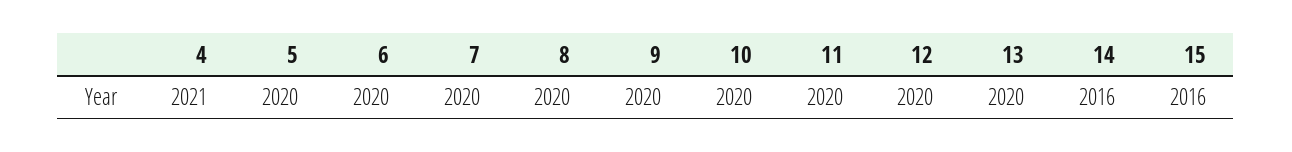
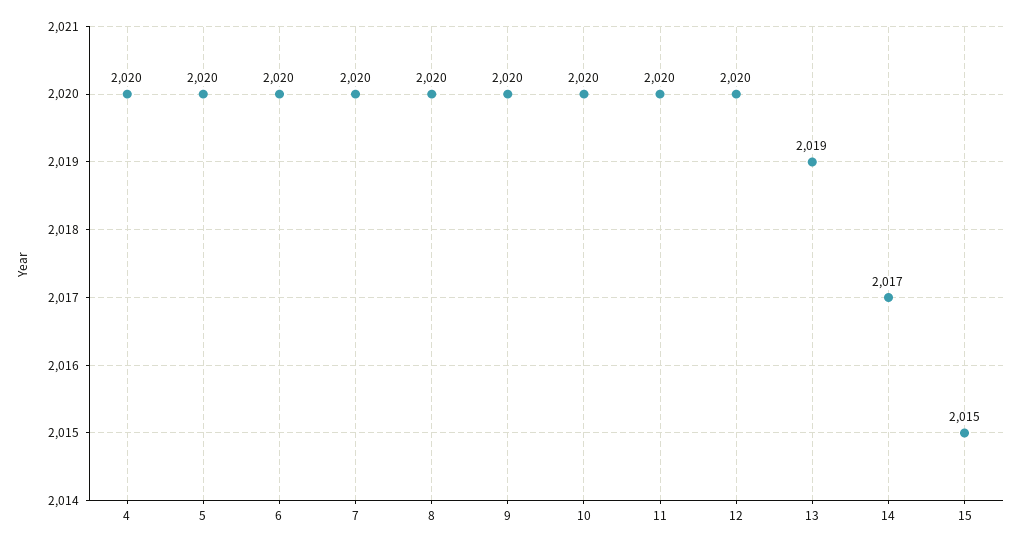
  {
-   "4": 2021,
+   "4": 2020,
    "5": 2020,
    "6": 2020,
    "7": 2020,
    "8": 2020,
    "9": 2020,
    "10": 2020,
    "11": 2020,
    "12": 2020,
-   "13": 2020,
+   "13": 2019,
-   "14": 2016,
+   "14": 2017,
-   "15": 2016
+   "15": 2015
  }

